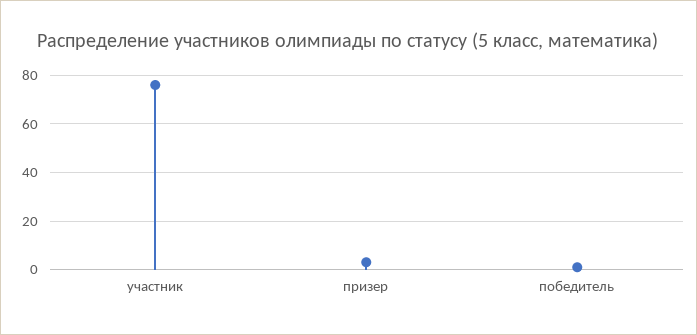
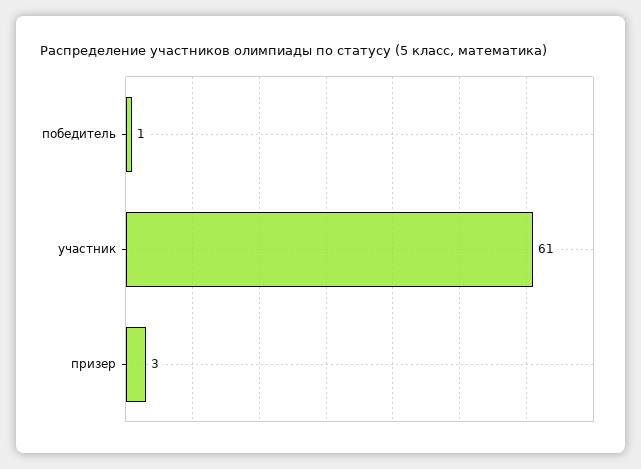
  {
-   "участник": 75,
+   "участник": 61,
    "призер": 3,
    "победитель": 1
  }

